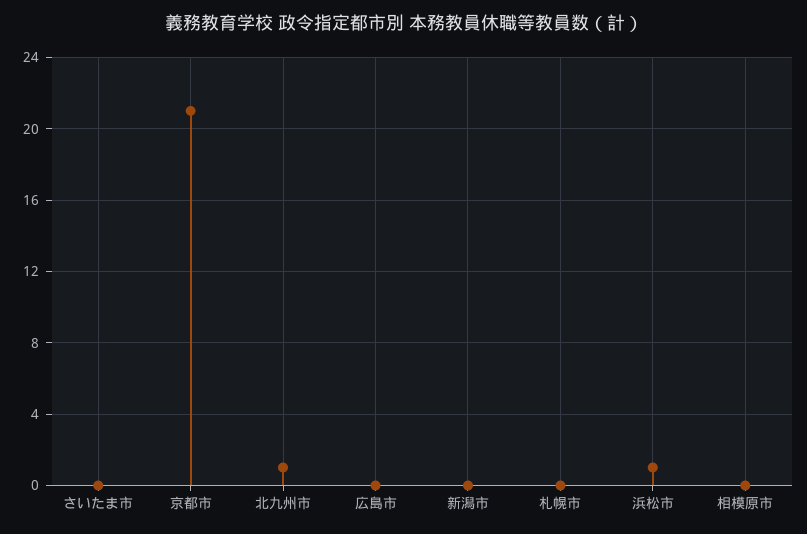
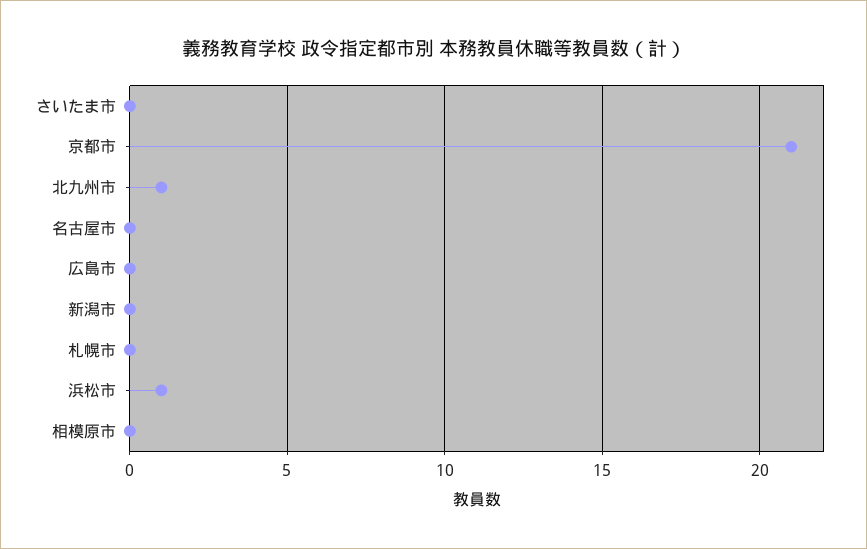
  {
    "さいたま市": 0,
    "京都市": 21,
    "北九州市": 1,
    "広島市": 0,
    "新潟市": 0,
    "札幌市": 0,
    "浜松市": 1,
-   "相模原市": 0
+   "相模原市": 0,
+   "名古屋市": 0
  }

